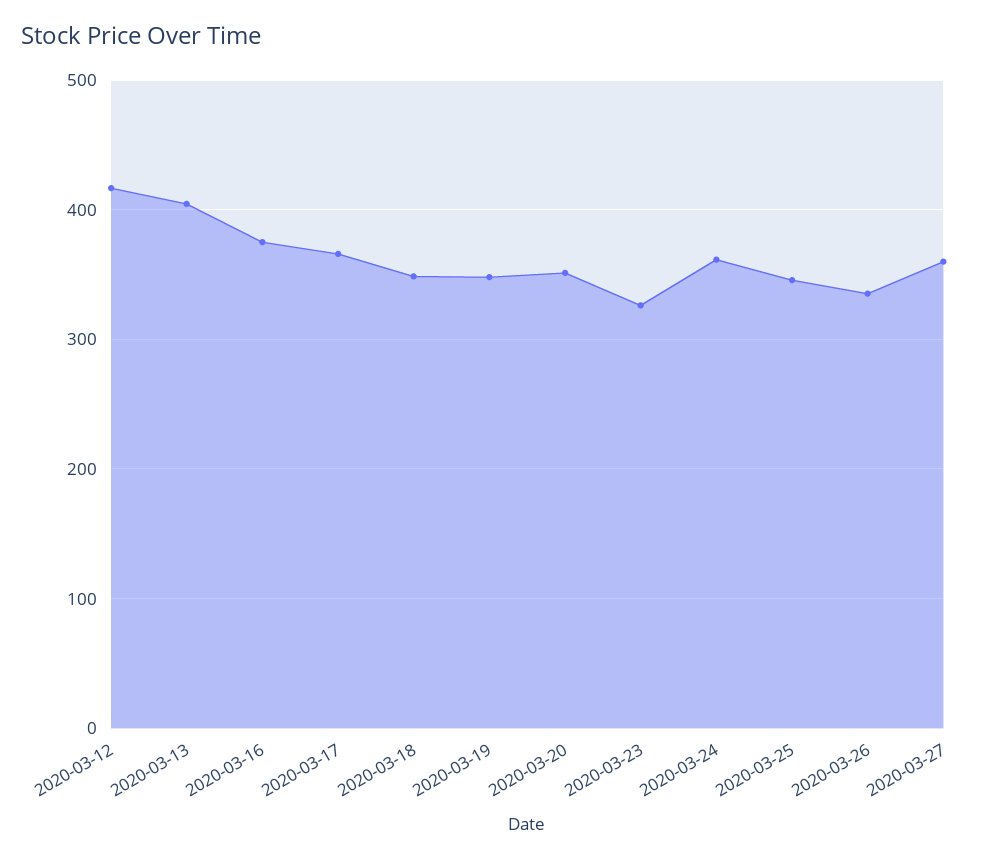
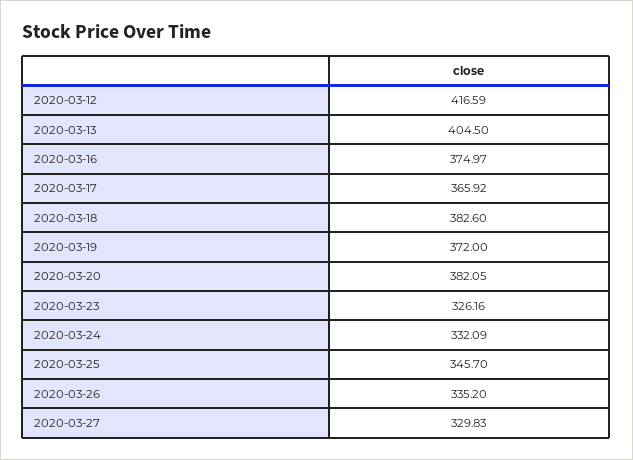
  {
    "2020-03-12": 416.59,
    "2020-03-13": 404.5,
    "2020-03-16": 374.97,
    "2020-03-17": 365.92,
-   "2020-03-18": 350,
+   "2020-03-18": 382.6,
-   "2020-03-19": 350,
+   "2020-03-19": 372,
-   "2020-03-20": 350,
+   "2020-03-20": 382.05,
    "2020-03-23": 326.16,
-   "2020-03-24": 360,
+   "2020-03-24": 332.09,
    "2020-03-25": 345.7,
    "2020-03-26": 335.2,
-   "2020-03-27": 360
+   "2020-03-27": 329.83
  }

